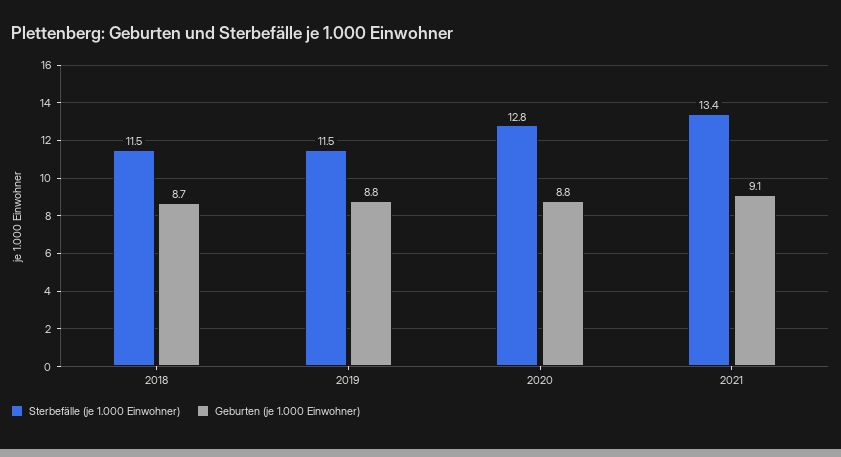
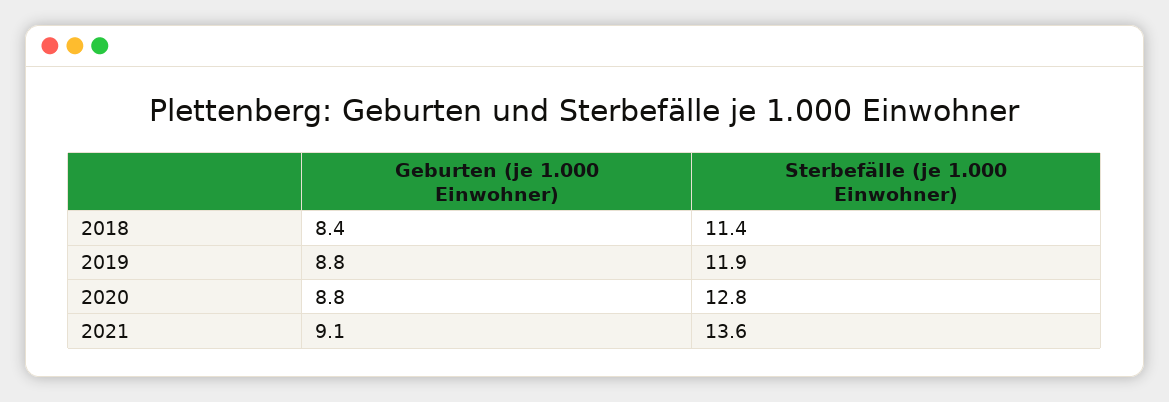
  {
    "Sterbefälle (je 1.000 Einwohner)": {
-     "2018": 11.5,
+     "2018": 11.4,
-     "2019": 11.5,
+     "2019": 11.9,
      "2020": 12.8,
-     "2021": 13.4
+     "2021": 13.6
    },
    "Geburten (je 1.000 Einwohner)": {
-     "2018": 8.7,
+     "2018": 8.4,
      "2019": 8.8,
      "2020": 8.8,
      "2021": 9.1
    }
  }

